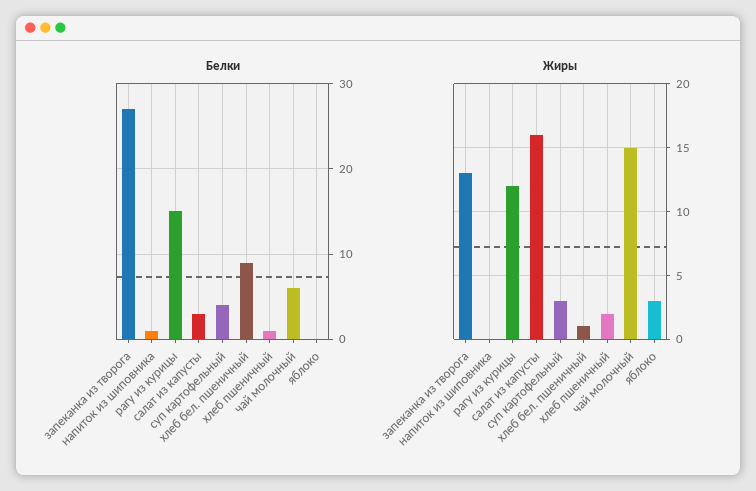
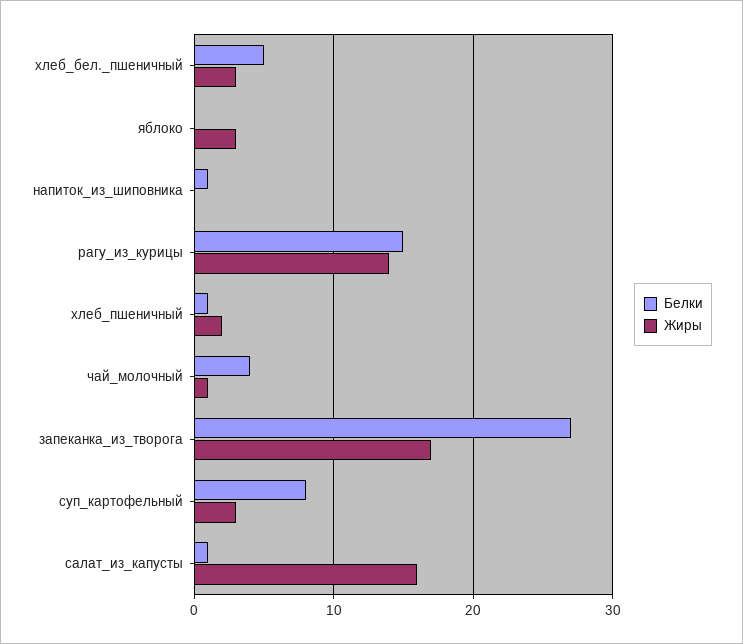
  {
    "Белки": {
      "запеканка из творога": 27,
      "напиток из шиповника": 1,
      "рагу из курицы": 15,
-     "салат из капусты": 3,
+     "салат из капусты": 1,
-     "суп картофельный": 4,
+     "суп картофельный": 8,
-     "хлеб бел. пшеничный": 9,
+     "хлеб бел. пшеничный": 5,
      "хлеб пшеничный": 1,
-     "чай молочный": 6,
+     "чай молочный": 4,
      "яблоко": 0
    },
    "Жиры": {
-     "запеканка из творога": 13,
+     "запеканка из творога": 17,
      "напиток из шиповника": 0,
-     "рагу из курицы": 12,
+     "рагу из курицы": 14,
      "салат из капусты": 16,
      "суп картофельный": 3,
-     "хлеб бел. пшеничный": 1,
+     "хлеб бел. пшеничный": 3,
      "хлеб пшеничный": 2,
-     "чай молочный": 15,
+     "чай молочный": 1,
      "яблоко": 3
    }
  }

